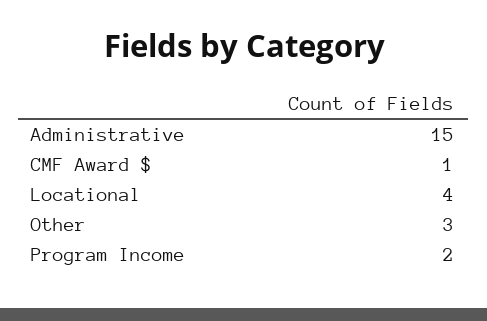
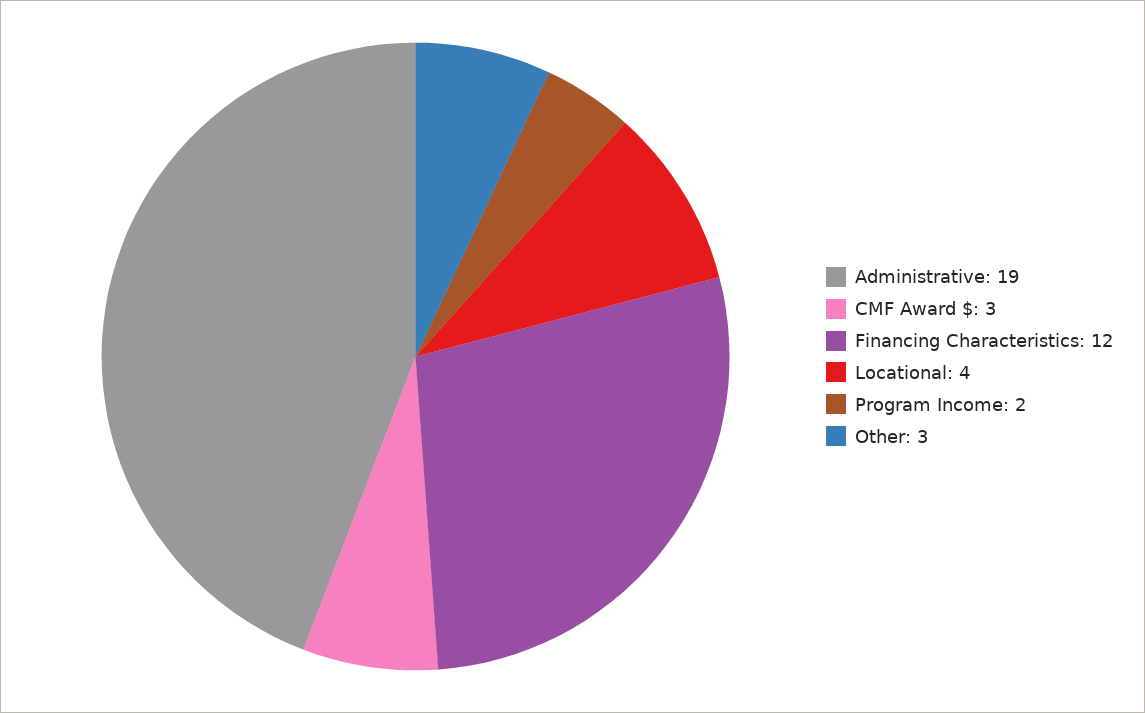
  {
-   "Administrative": 15,
+   "Administrative": 19,
-   "CMF Award $": 1,
+   "CMF Award $": 3,
    "Locational": 4,
    "Other": 3,
-   "Program Income": 2
+   "Program Income": 2,
+   "Financing Characteristics": 12
  }

